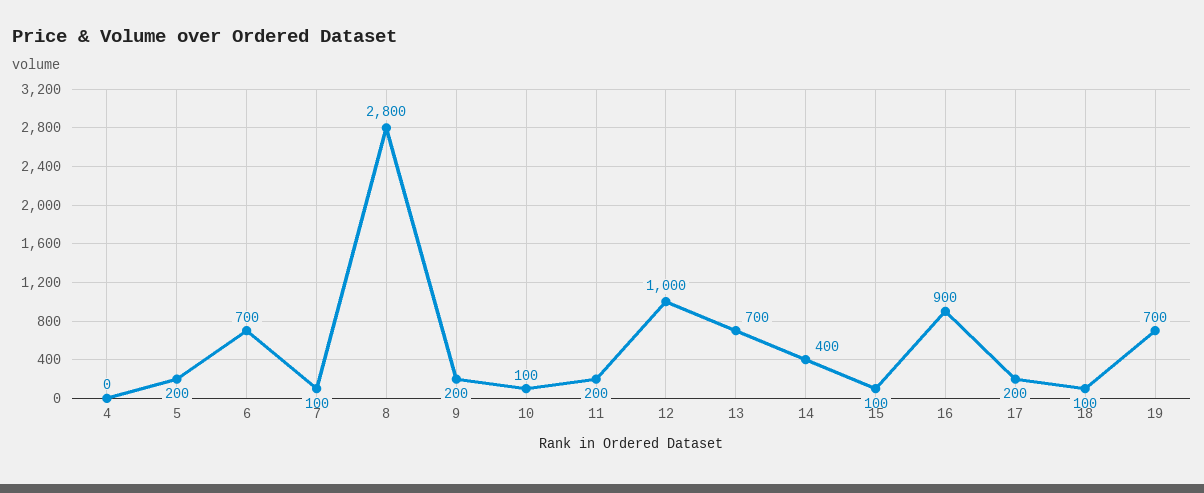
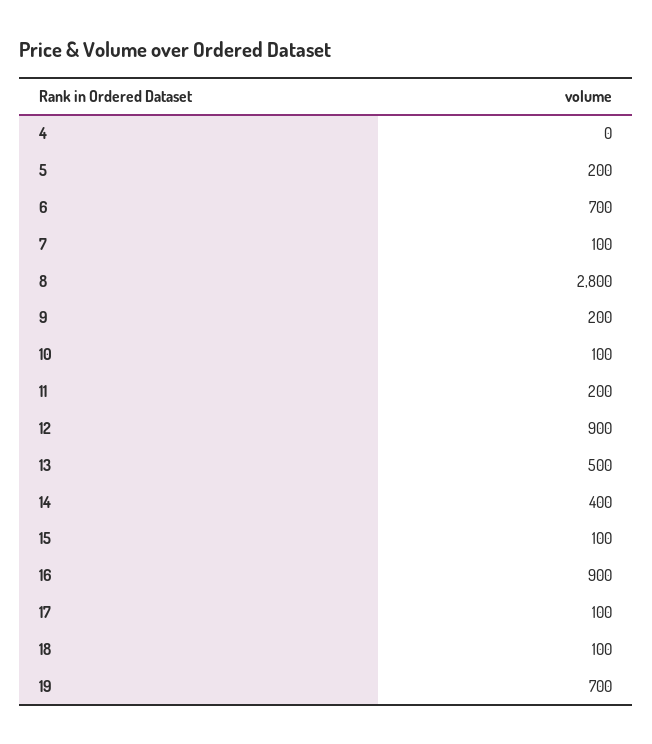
  {
    "4": 0,
    "5": 200,
    "6": 700,
    "7": 100,
    "8": 2800,
    "9": 200,
    "10": 100,
    "11": 200,
-   "12": 1000,
+   "12": 900,
-   "13": 700,
+   "13": 500,
    "14": 400,
    "15": 100,
    "16": 900,
-   "17": 200,
+   "17": 100,
    "18": 100,
    "19": 700
  }

